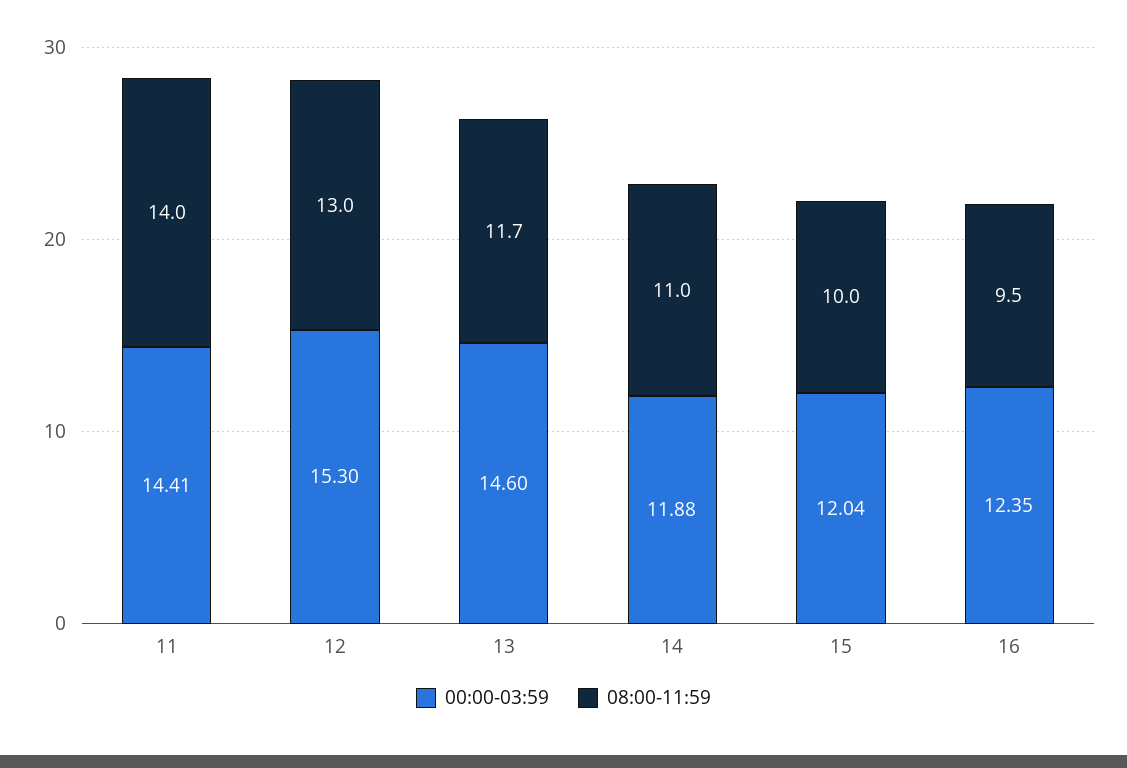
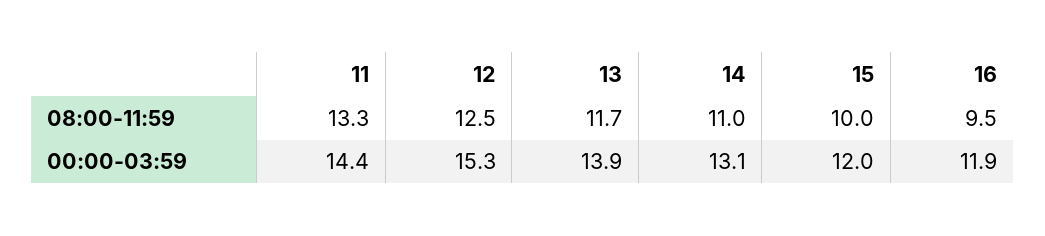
  {
    "00:00-03:59": {
      "11": 14.41,
      "12": 15.3,
-     "13": 14.6,
+     "13": 13.9,
-     "14": 11.88,
+     "14": 13.1,
      "15": 12.04,
-     "16": 12.35
+     "16": 11.9
    },
    "08:00-11:59": {
-     "11": 14,
+     "11": 13.3,
-     "12": 13,
+     "12": 12.5,
      "13": 11.7,
      "14": 11,
      "15": 10,
      "16": 9.5
    }
  }

